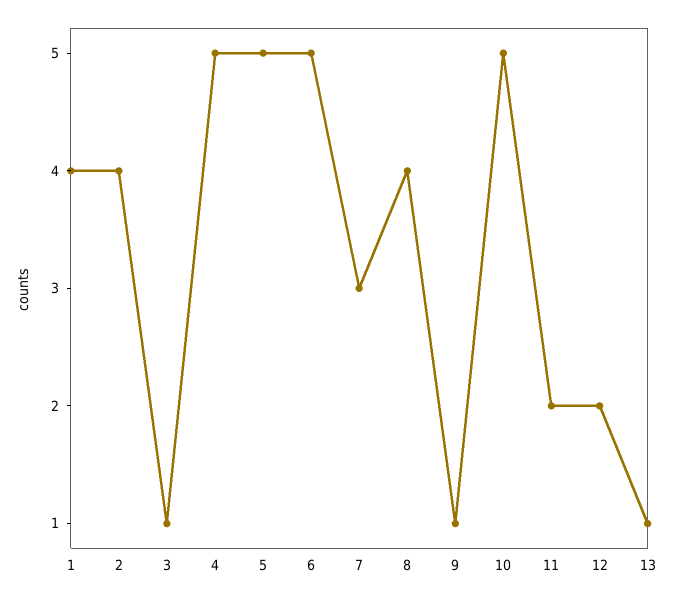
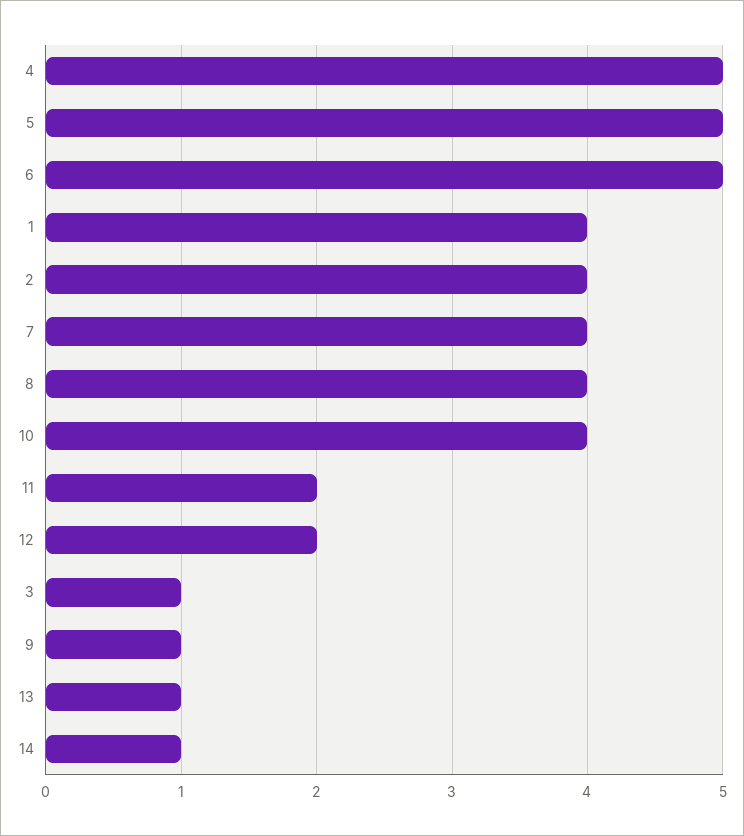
  {
    "1": 4,
    "2": 4,
    "3": 1,
    "4": 5,
    "5": 5,
    "6": 5,
-   "7": 3,
+   "7": 4,
    "8": 4,
    "9": 1,
-   "10": 5,
+   "10": 4,
    "11": 2,
    "12": 2,
-   "13": 1
+   "13": 1,
+   "14": 1
  }

